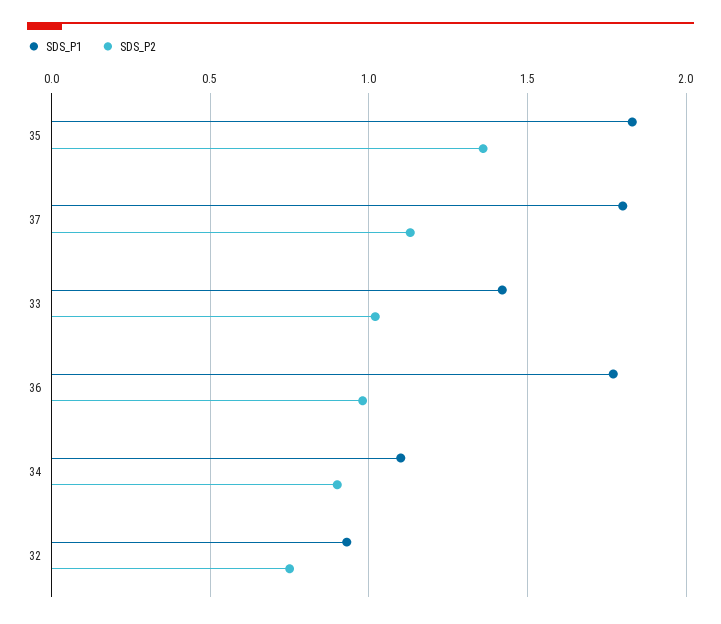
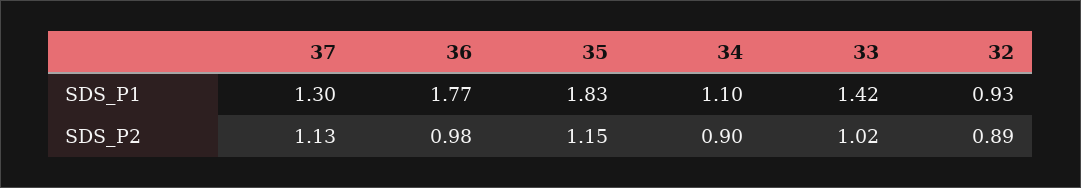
  {
    "SDS_P1": {
      "35": 1.83,
-     "37": 1.8,
+     "37": 1.3,
      "33": 1.42,
      "36": 1.77,
      "34": 1.1,
      "32": 0.93
    },
    "SDS_P2": {
-     "35": 1.35,
+     "35": 1.15,
      "37": 1.13,
      "33": 1.02,
      "36": 0.98,
      "34": 0.9,
-     "32": 0.75
+     "32": 0.89
    }
  }

